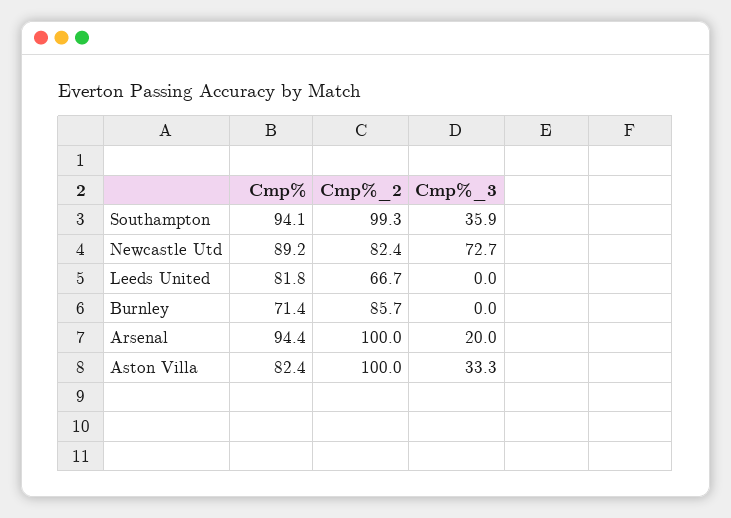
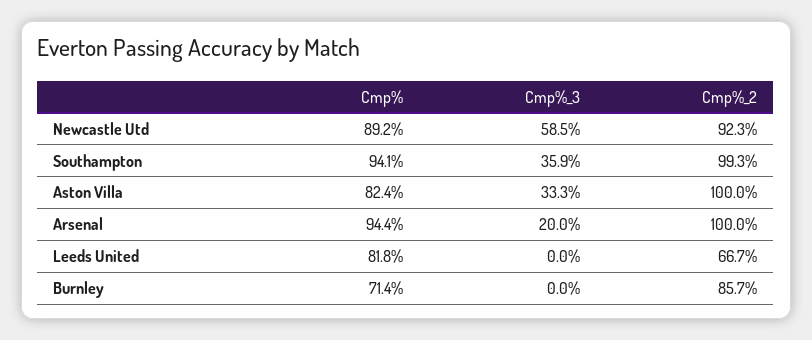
  {
    "Cmp%": {
      "Southampton": 94.1,
      "Newcastle Utd": 89.2,
      "Leeds United": 81.8,
      "Burnley": 71.4,
      "Arsenal": 94.4,
      "Aston Villa": 82.4
    },
    "Cmp%_2": {
      "Southampton": 99.3,
-     "Newcastle Utd": 82.4,
+     "Newcastle Utd": 92.3,
      "Leeds United": 66.7,
      "Burnley": 85.7,
      "Arsenal": 100,
      "Aston Villa": 100
    },
    "Cmp%_3": {
      "Southampton": 35.9,
-     "Newcastle Utd": 72.7,
+     "Newcastle Utd": 58.5,
      "Leeds United": 0,
      "Burnley": 0,
      "Arsenal": 20,
      "Aston Villa": 33.3
    }
  }

